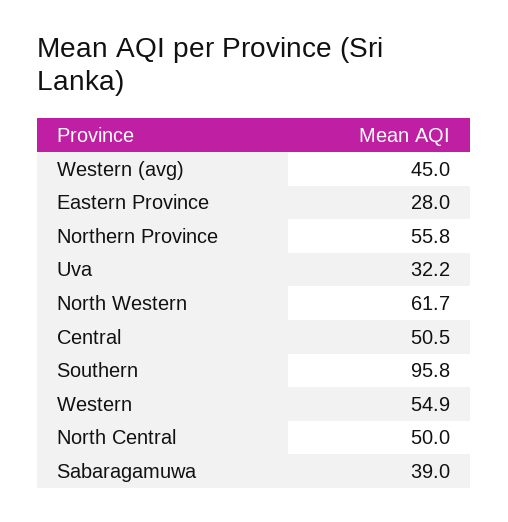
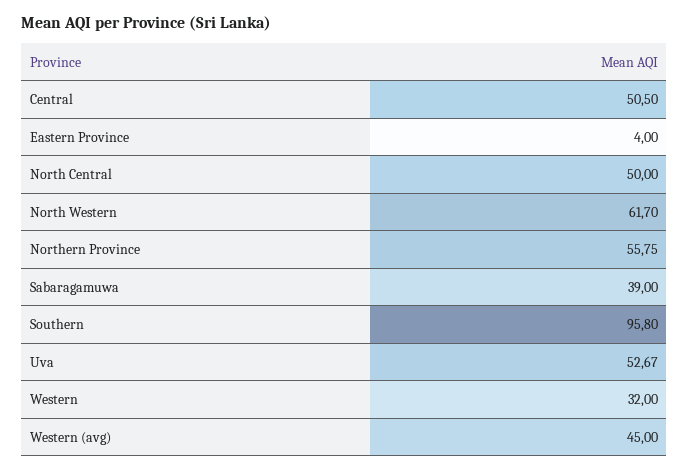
  {
    "Western (avg)": 45,
-   "Eastern Province": 28,
+   "Eastern Province": 4,
    "Northern Province": 55.75,
-   "Uva": 32.2,
+   "Uva": 52.67,
    "North Western": 61.7,
    "Central": 50.5,
    "Southern": 95.8,
-   "Western": 54.9,
+   "Western": 32,
    "North Central": 50,
    "Sabaragamuwa": 39
  }

